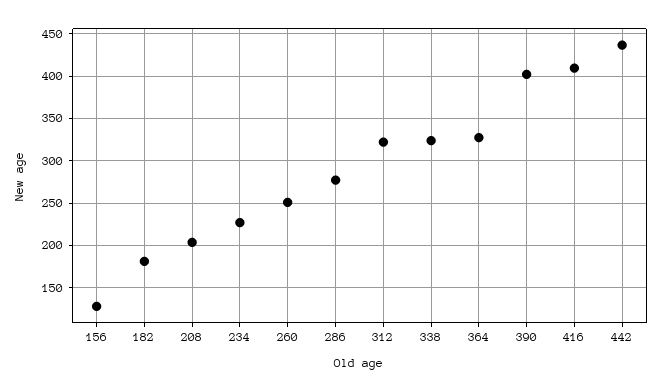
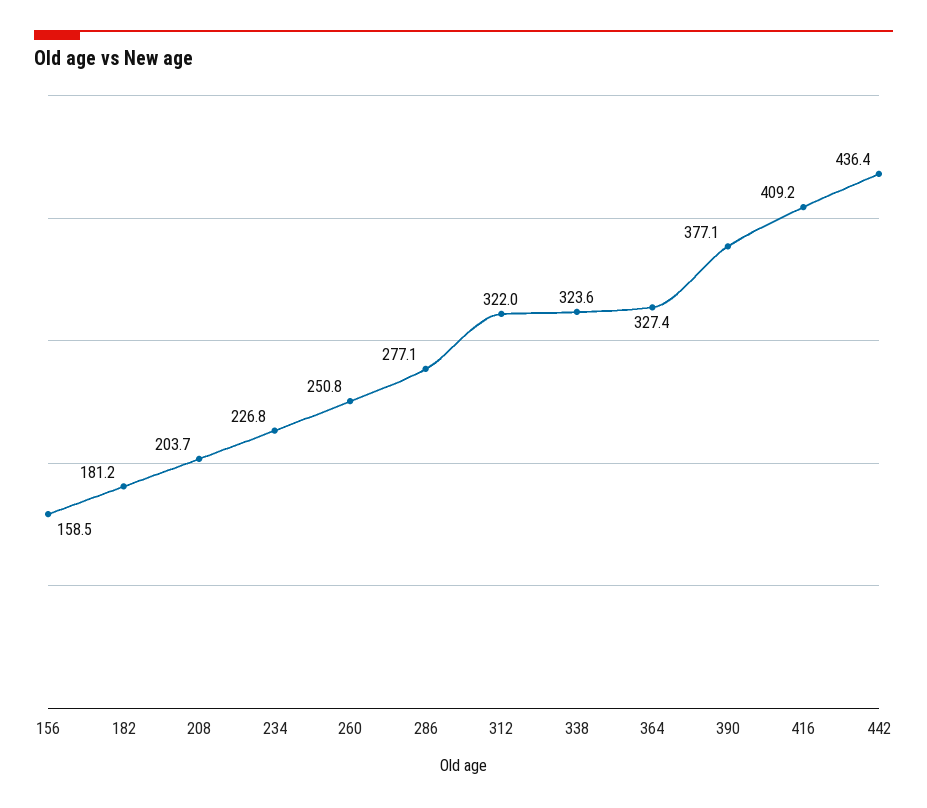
  {
-   "156": 130,
+   "156": 158.5,
    "182": 181.2,
    "208": 203.7,
    "234": 226.8,
    "260": 250.8,
    "286": 277.1,
    "312": 322,
    "338": 323.6,
    "364": 327.4,
-   "390": 400,
+   "390": 377.1,
    "416": 409.2,
    "442": 436.4
  }

